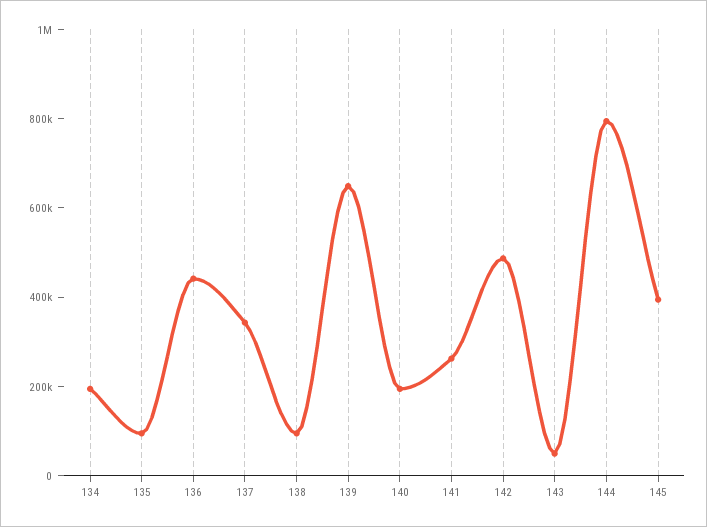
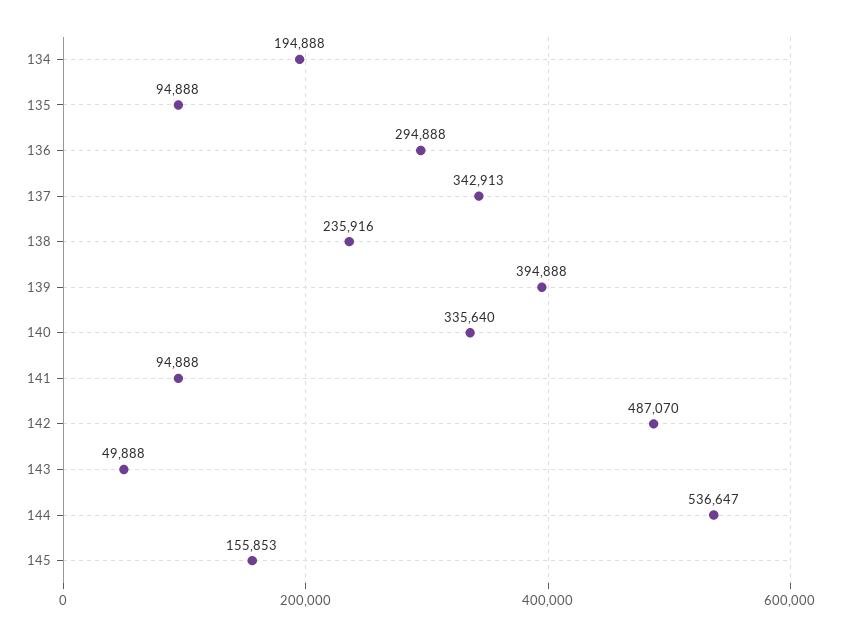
  {
    "134": 194888,
    "135": 94888,
-   "136": 450000,
+   "136": 294888,
    "137": 342913,
-   "138": 100000,
+   "138": 235916,
-   "139": 650000,
+   "139": 394888,
-   "140": 200000,
+   "140": 335640,
-   "141": 250000,
+   "141": 94888,
    "142": 487070,
    "143": 49888,
-   "144": 800000,
+   "144": 536647,
-   "145": 400000
+   "145": 155853
  }

